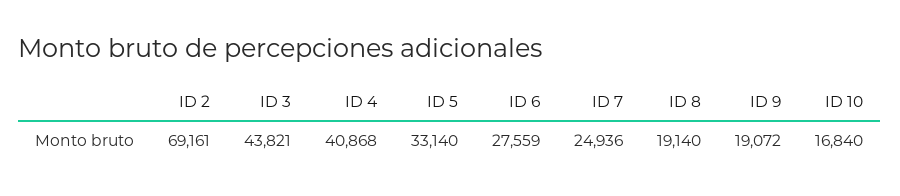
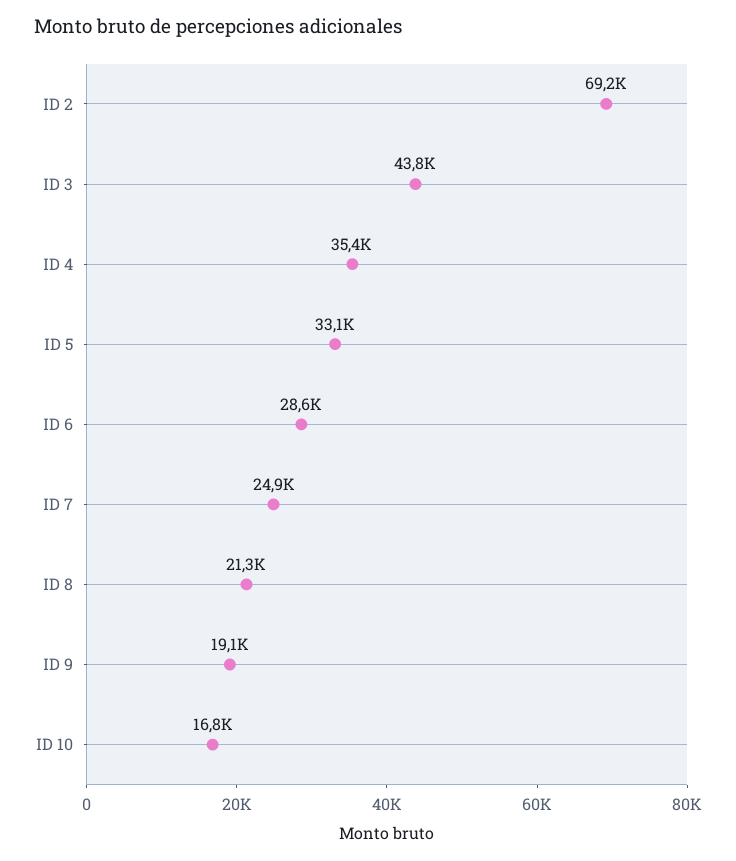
  {
    "ID 2": 69161,
    "ID 3": 43821,
-   "ID 4": 40868,
+   "ID 4": 35400,
    "ID 5": 33140,
-   "ID 6": 27559,
+   "ID 6": 28600,
    "ID 7": 24936,
-   "ID 8": 19140,
+   "ID 8": 21300,
    "ID 9": 19072,
    "ID 10": 16840
  }

